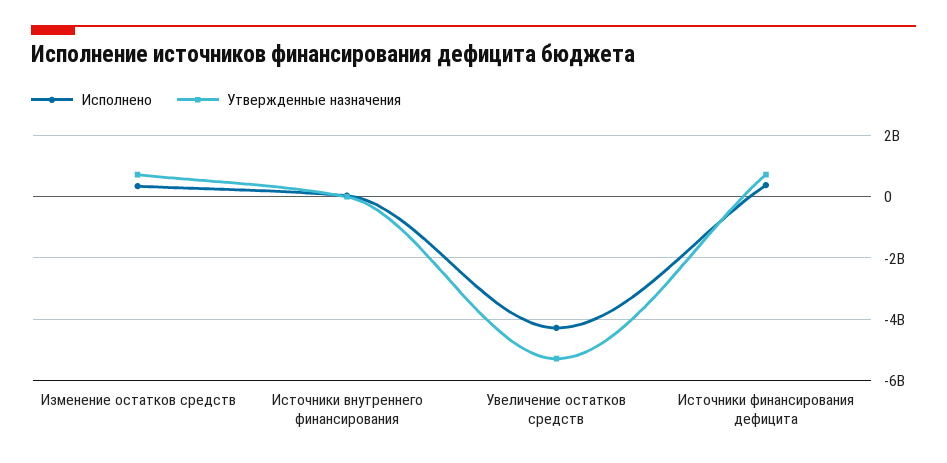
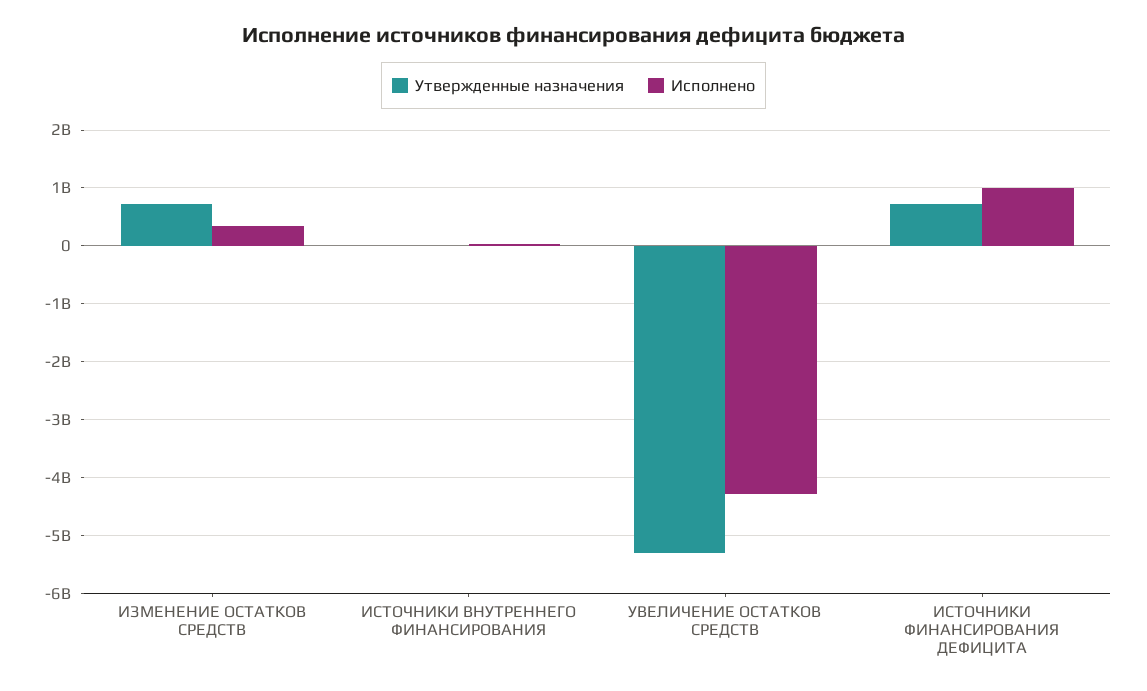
  {
    "Исполнено": {
      "Изменение остатков средств": 400000000,
      "Источники внутреннего финансирования": 0,
      "Увеличение остатков средств": -4200000000,
-     "Источники финансирования дефицита": 400000000
+     "Источники финансирования дефицита": 1000000000
    },
    "Утвержденные назначения": {
      "Изменение остатков средств": 800000000,
      "Источники внутреннего финансирования": 0,
      "Увеличение остатков средств": -5200000000,
      "Источники финансирования дефицита": 800000000
    }
  }

